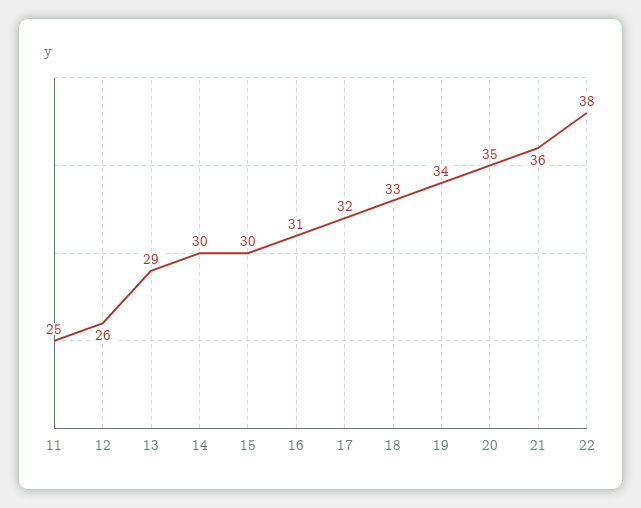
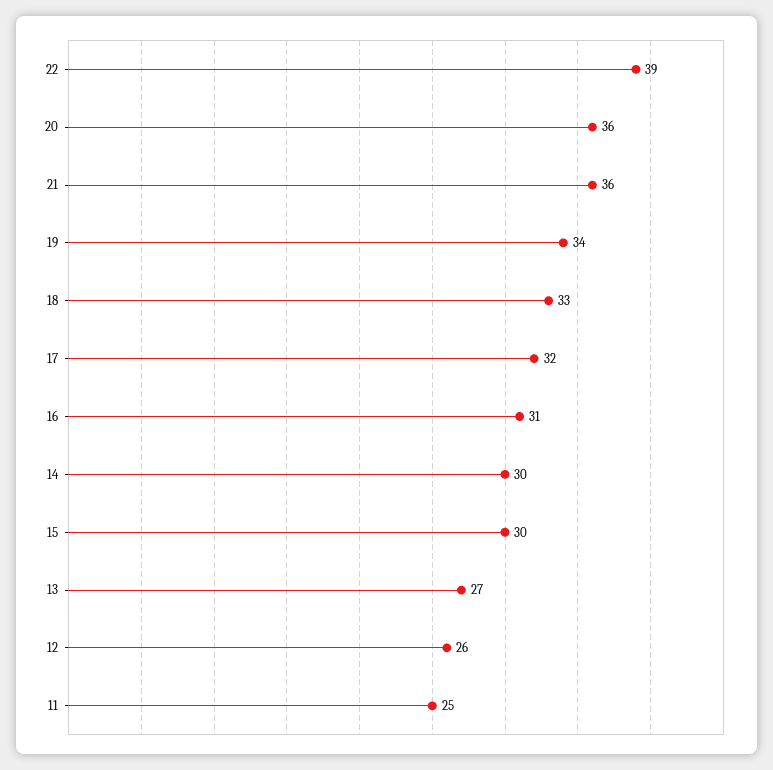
  {
    "11": 25,
    "12": 26,
-   "13": 29,
+   "13": 27,
    "14": 30,
    "15": 30,
    "16": 31,
    "17": 32,
    "18": 33,
    "19": 34,
-   "20": 35,
+   "20": 36,
    "21": 36,
-   "22": 38
+   "22": 39
  }

